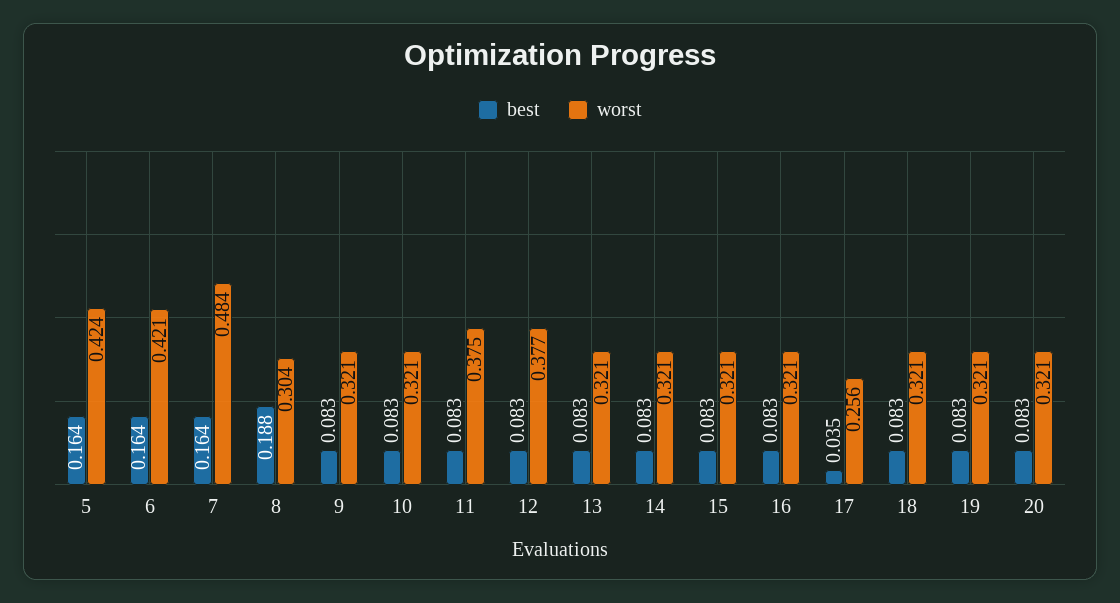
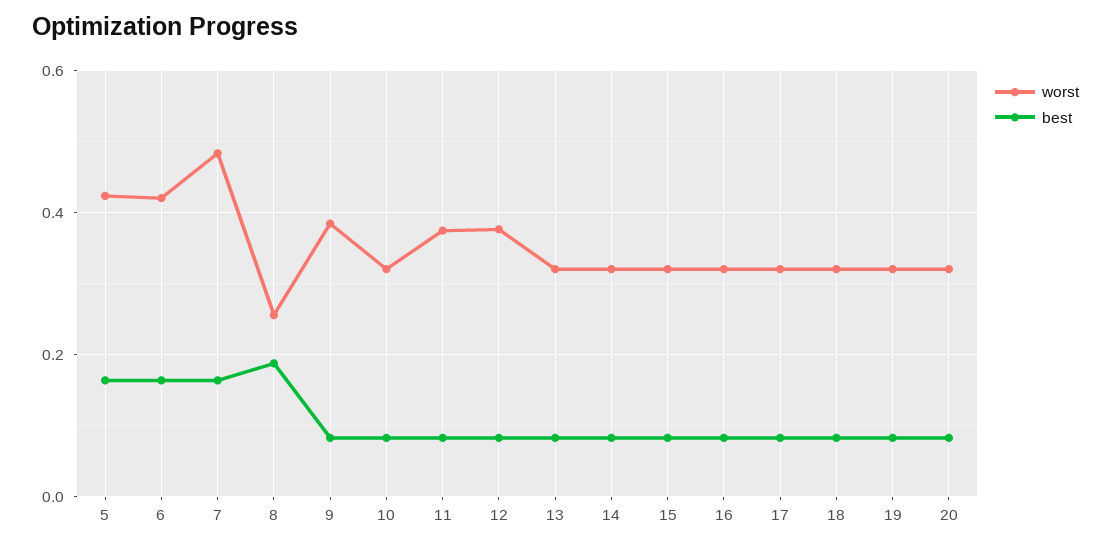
  {
    "best": {
      "5": 0.164,
      "6": 0.164,
      "7": 0.164,
      "8": 0.188,
      "9": 0.083,
      "10": 0.083,
      "11": 0.083,
      "12": 0.083,
      "13": 0.083,
      "14": 0.083,
      "15": 0.083,
      "16": 0.083,
-     "17": 0.035,
+     "17": 0.08,
      "18": 0.083,
      "19": 0.083,
      "20": 0.083
    },
    "worst": {
      "5": 0.424,
      "6": 0.421,
      "7": 0.484,
-     "8": 0.304,
+     "8": 0.26,
-     "9": 0.321,
+     "9": 0.38,
      "10": 0.321,
      "11": 0.375,
      "12": 0.377,
      "13": 0.321,
      "14": 0.321,
      "15": 0.321,
      "16": 0.321,
-     "17": 0.256,
+     "17": 0.32,
      "18": 0.321,
      "19": 0.321,
      "20": 0.321
    }
  }

